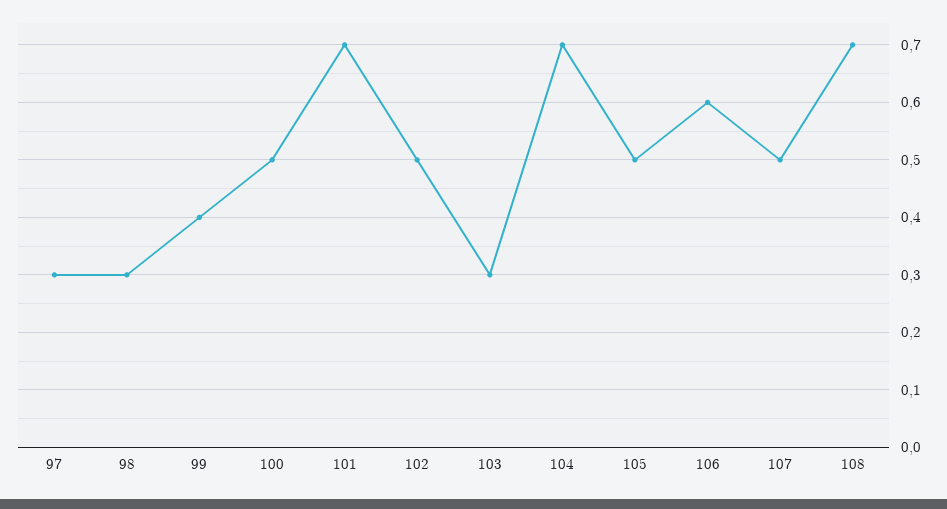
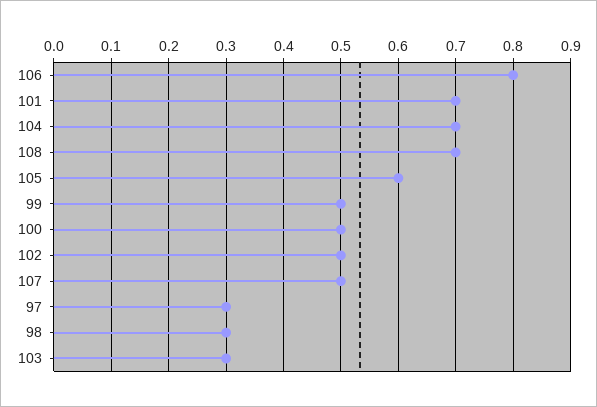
  {
    "97": 0.3,
    "98": 0.3,
-   "99": 0.4,
+   "99": 0.5,
    "100": 0.5,
    "101": 0.7,
    "102": 0.5,
    "103": 0.3,
    "104": 0.7,
-   "105": 0.5,
+   "105": 0.6,
-   "106": 0.6,
+   "106": 0.8,
    "107": 0.5,
    "108": 0.7
  }

